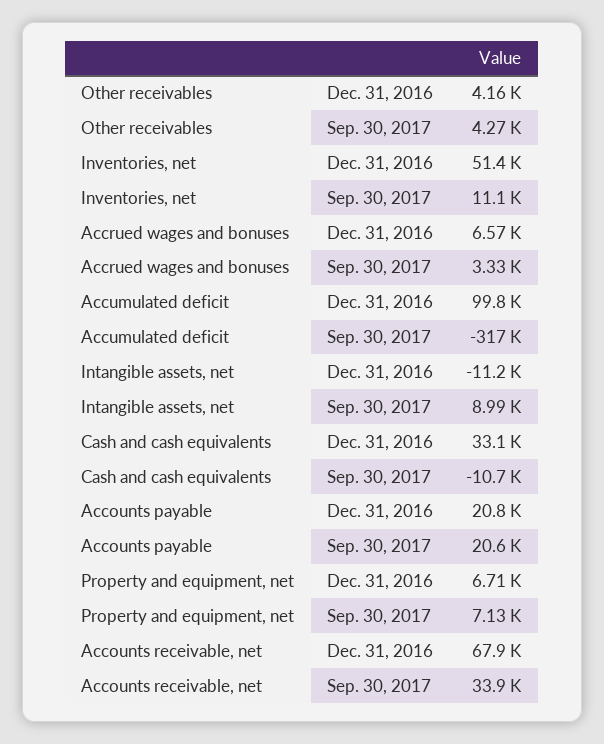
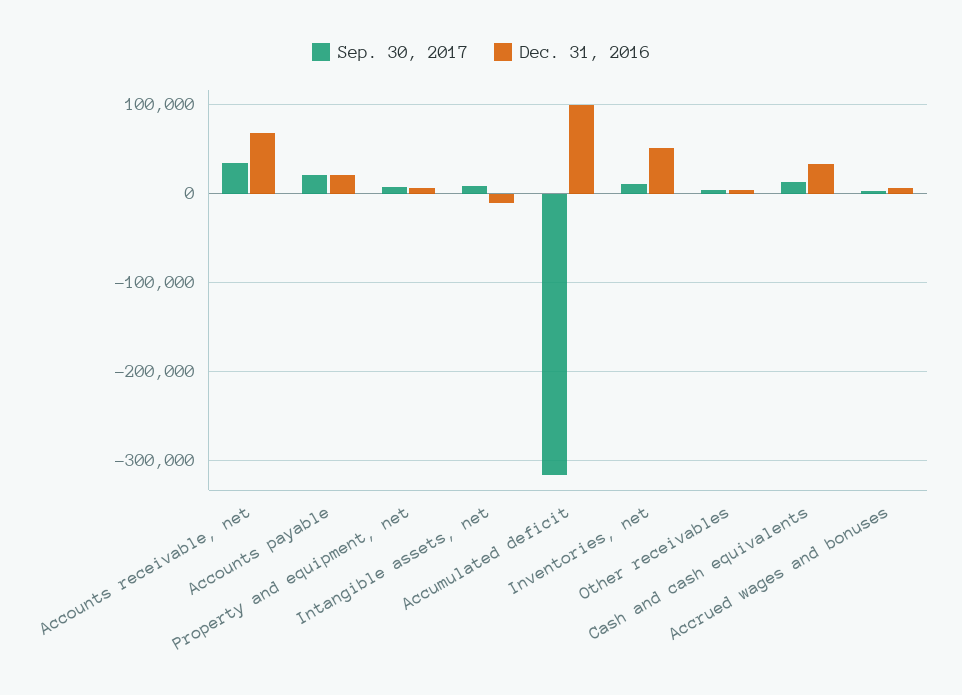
  {
    "Dec. 31, 2016": {
      "Other receivables": 4160,
      "Inventories, net": 51400,
      "Accrued wages and bonuses": 6570,
      "Accumulated deficit": 99800,
      "Intangible assets, net": -11200,
      "Cash and cash equivalents": 33100,
      "Accounts payable": 20800,
      "Property and equipment, net": 6710,
      "Accounts receivable, net": 67900
    },
    "Sep. 30, 2017": {
      "Other receivables": 4270,
      "Inventories, net": 11100,
      "Accrued wages and bonuses": 3330,
      "Accumulated deficit": -317000,
      "Intangible assets, net": 8990,
-     "Cash and cash equivalents": -10700,
+     "Cash and cash equivalents": 10000,
      "Accounts payable": 20600,
      "Property and equipment, net": 7130,
      "Accounts receivable, net": 33900
    }
  }

